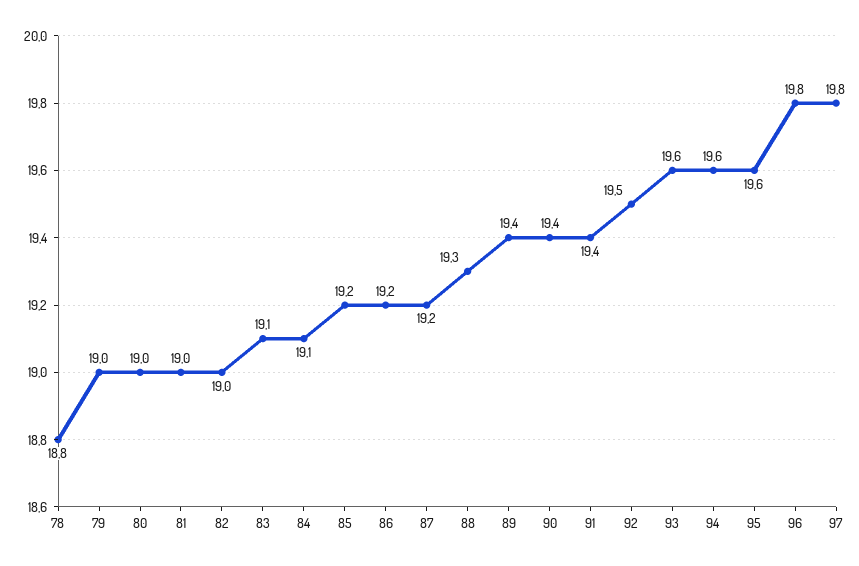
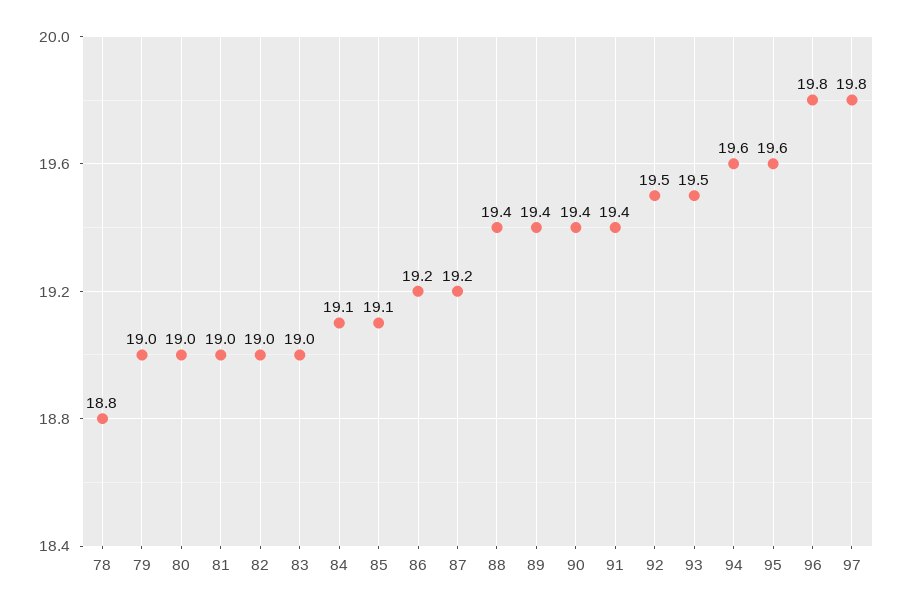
  {
    "78": 18.8,
    "79": 19,
    "80": 19,
    "81": 19,
    "82": 19,
-   "83": 19.1,
+   "83": 19,
    "84": 19.1,
-   "85": 19.2,
+   "85": 19.1,
    "86": 19.2,
    "87": 19.2,
-   "88": 19.3,
+   "88": 19.4,
    "89": 19.4,
    "90": 19.4,
    "91": 19.4,
    "92": 19.5,
-   "93": 19.6,
+   "93": 19.5,
    "94": 19.6,
    "95": 19.6,
    "96": 19.8,
    "97": 19.8
  }

